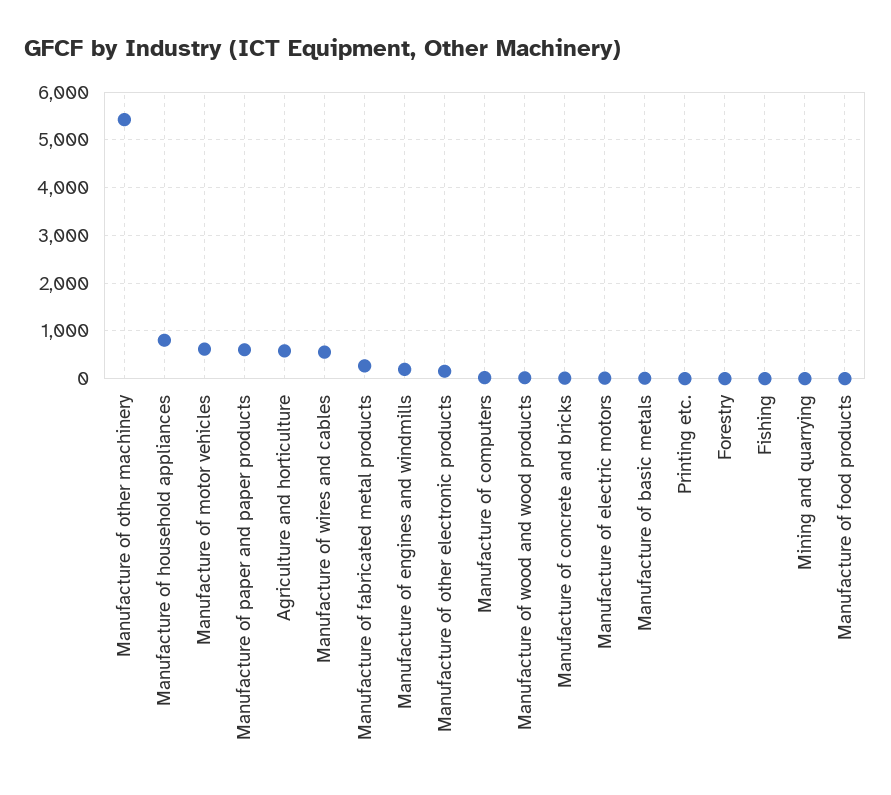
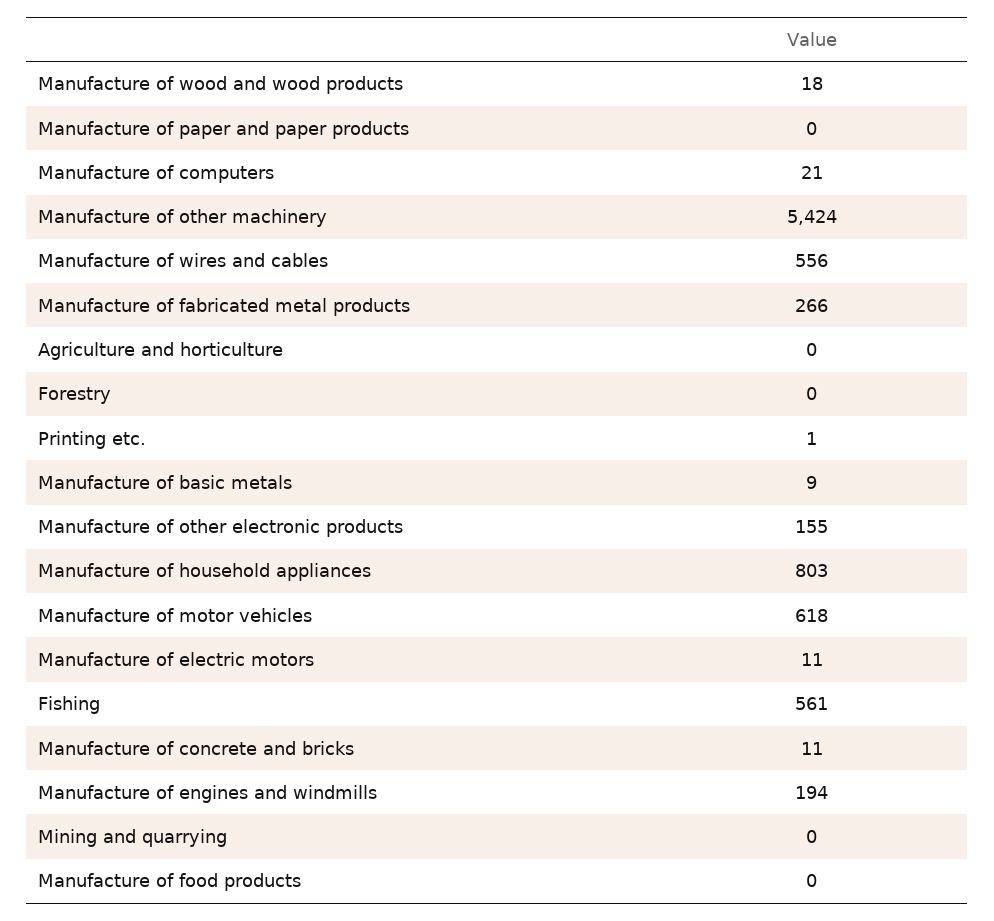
  {
    "Manufacture of other machinery": 5424,
    "Manufacture of household appliances": 803,
    "Manufacture of motor vehicles": 618,
-   "Manufacture of paper and paper products": 600,
+   "Manufacture of paper and paper products": 0,
-   "Agriculture and horticulture": 600,
+   "Agriculture and horticulture": 0,
    "Manufacture of wires and cables": 556,
    "Manufacture of fabricated metal products": 266,
    "Manufacture of engines and windmills": 194,
    "Manufacture of other electronic products": 155,
    "Manufacture of computers": 21,
    "Manufacture of wood and wood products": 18,
    "Manufacture of concrete and bricks": 11,
    "Manufacture of electric motors": 11,
    "Manufacture of basic metals": 9,
    "Printing etc.": 1,
    "Forestry": 0,
-   "Fishing": 0,
+   "Fishing": 561,
    "Mining and quarrying": 0,
    "Manufacture of food products": 0
  }

